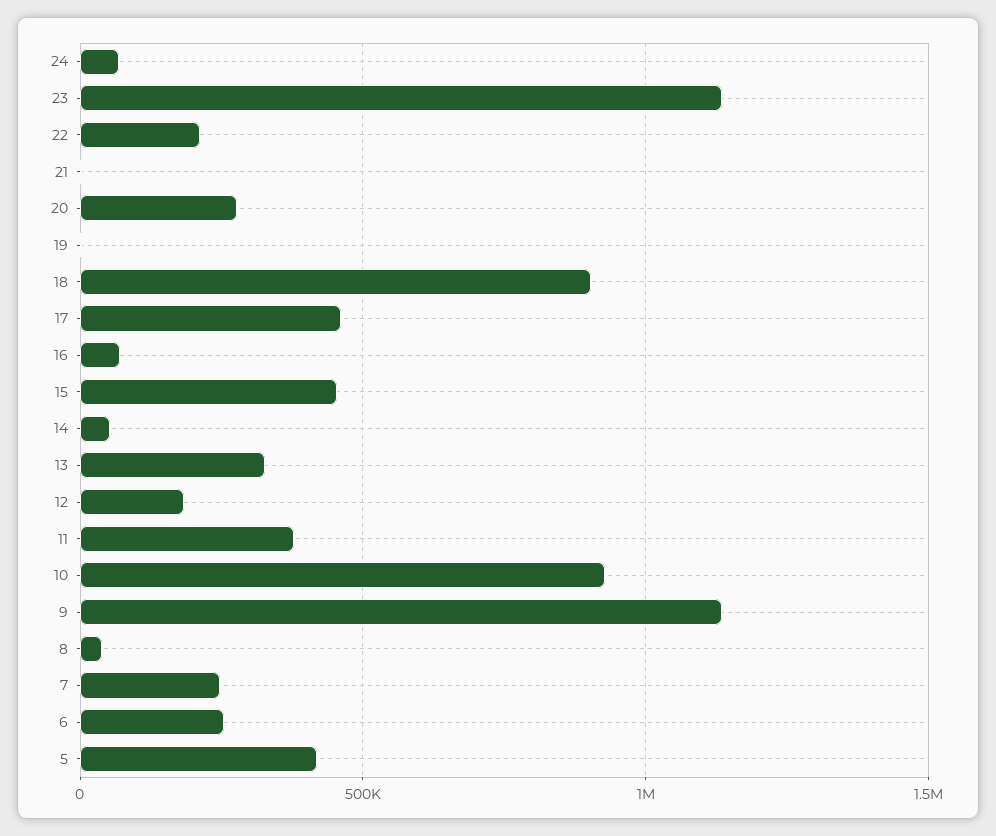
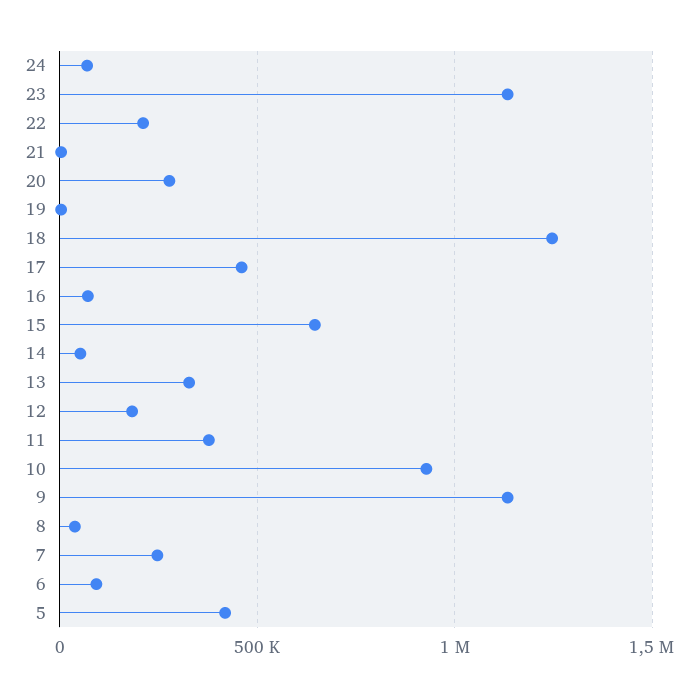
  {
    "24": 50000,
    "23": 1150000,
    "22": 200000,
    "21": 0,
    "20": 300000,
    "19": 0,
-   "18": 900000,
+   "18": 1250000,
    "17": 450000,
    "16": 50000,
-   "15": 450000,
+   "15": 650000,
    "14": 50000,
    "13": 350000,
    "12": 200000,
    "11": 400000,
    "10": 950000,
    "9": 1150000,
    "8": 50000,
    "7": 250000,
-   "6": 250000,
+   "6": 100000,
    "5": 400000
  }

